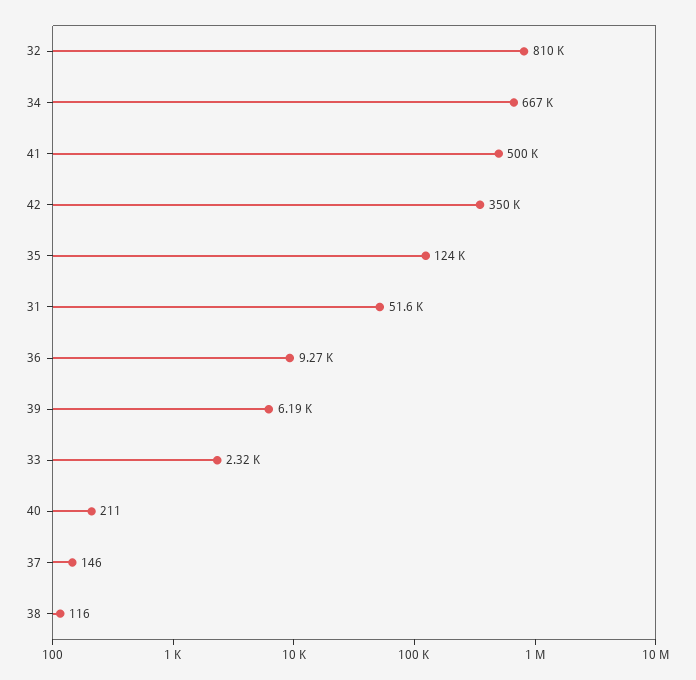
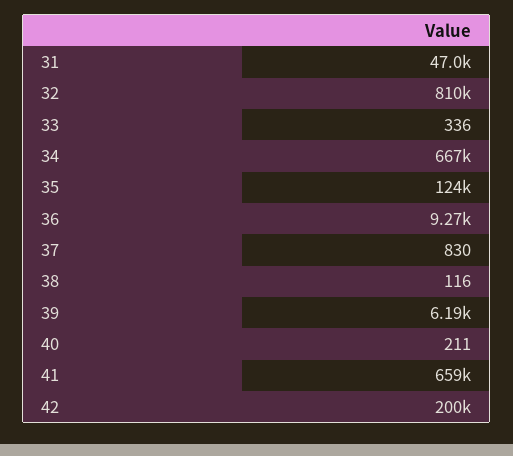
  {
    "32": 810000,
    "34": 667000,
-   "41": 500000,
+   "41": 659000,
-   "42": 350000,
+   "42": 200000,
    "35": 124000,
-   "31": 51600,
+   "31": 47000,
    "36": 9270,
    "39": 6190,
-   "33": 2320,
+   "33": 336,
    "40": 211,
-   "37": 146,
+   "37": 830,
    "38": 116
  }

